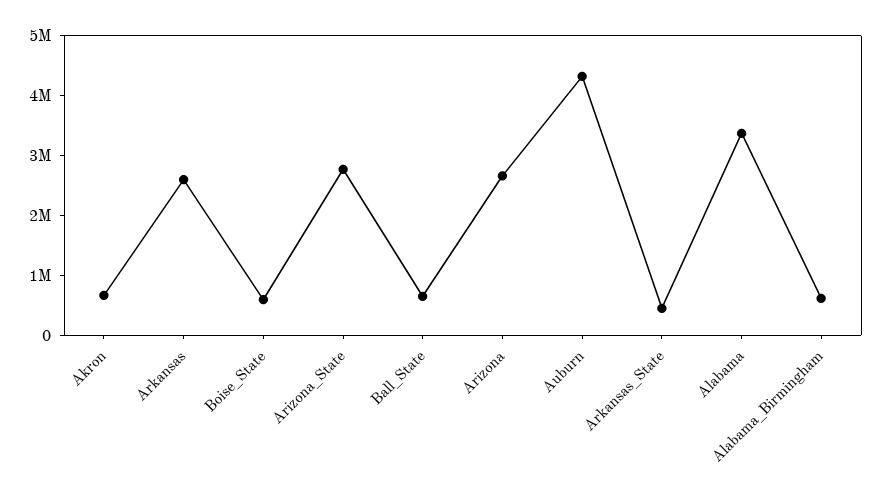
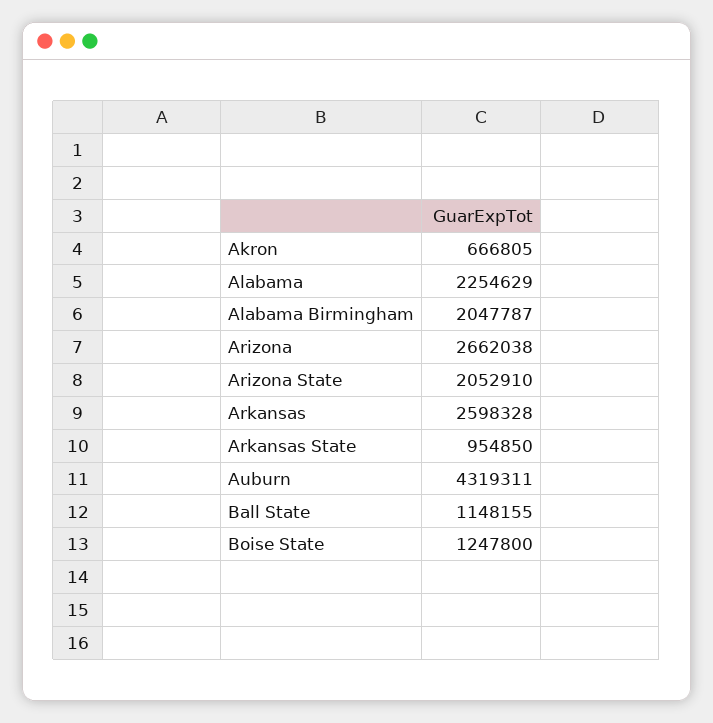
  {
    "Akron": 666805,
    "Arkansas": 2598328,
-   "Boise_State": 600000,
+   "Boise_State": 1247800,
-   "Arizona_State": 2800000,
+   "Arizona_State": 2052910,
-   "Ball_State": 600000,
+   "Ball_State": 1148155,
    "Arizona": 2662038,
    "Auburn": 4319311,
-   "Arkansas_State": 400000,
+   "Arkansas_State": 954850,
-   "Alabama": 3400000,
+   "Alabama": 2254629,
-   "Alabama_Birmingham": 600000
+   "Alabama_Birmingham": 2047787
  }

